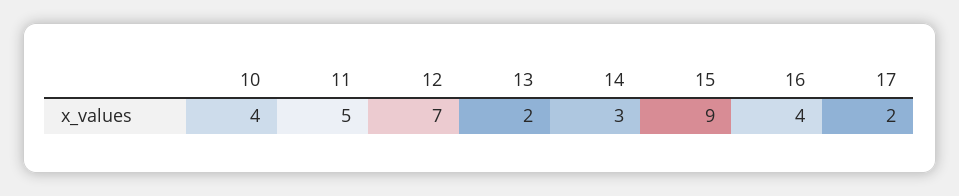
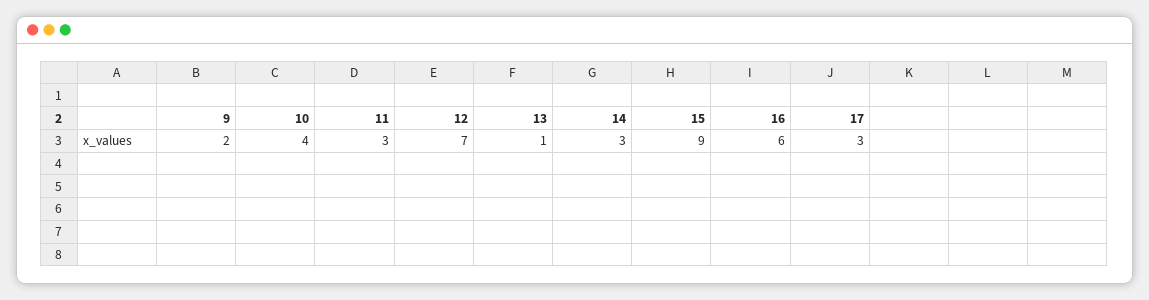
  {
    "10": 4,
-   "11": 5,
+   "11": 3,
    "12": 7,
-   "13": 2,
+   "13": 1,
    "14": 3,
    "15": 9,
-   "16": 4,
+   "16": 6,
-   "17": 2
+   "17": 3,
+   "9": 2
  }

